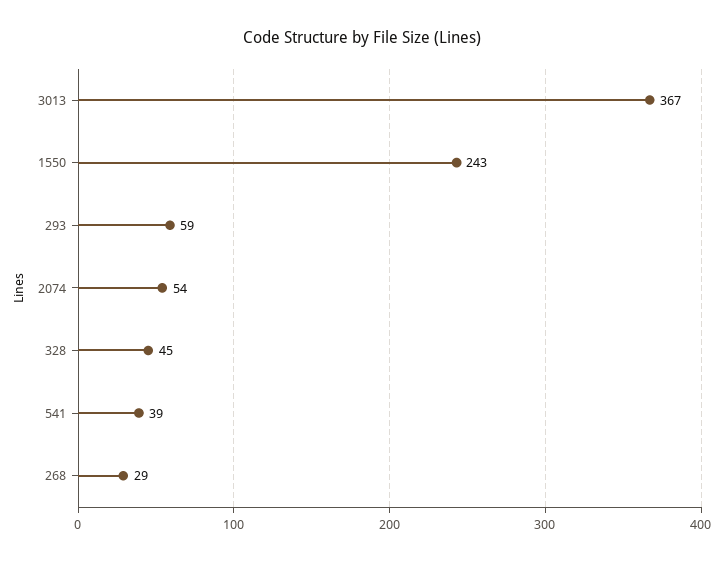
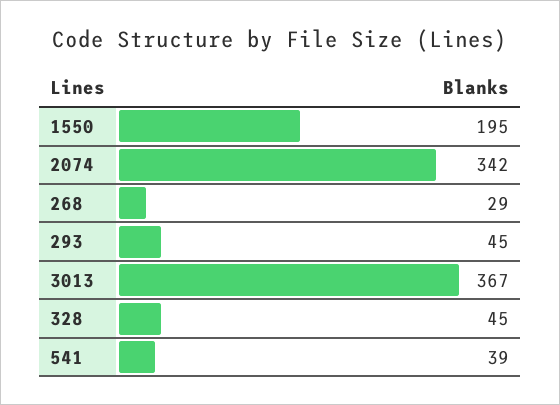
  {
    "3013": 367,
-   "1550": 243,
+   "1550": 195,
-   "293": 59,
+   "293": 45,
-   "2074": 54,
+   "2074": 342,
    "328": 45,
    "541": 39,
    "268": 29
  }

